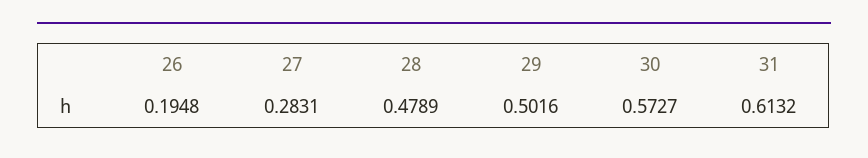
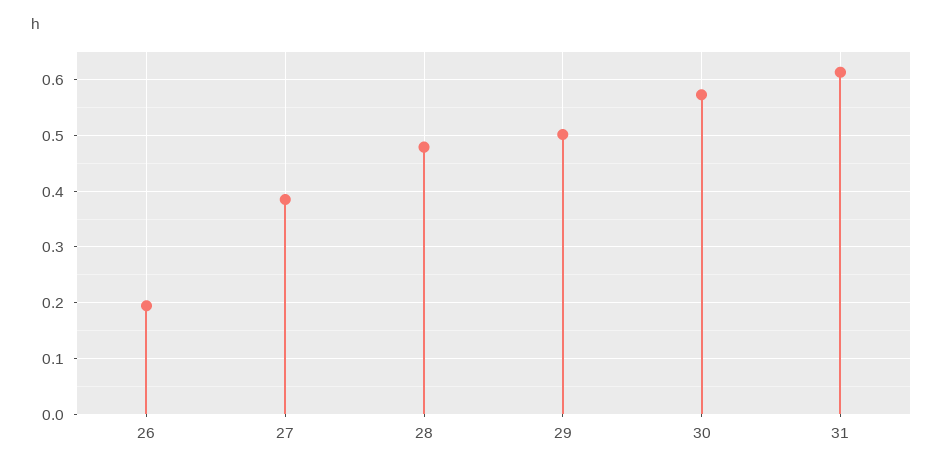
  {
    "26": 0.1948,
-   "27": 0.2831,
+   "27": 0.38,
    "28": 0.4789,
    "29": 0.5016,
    "30": 0.5727,
    "31": 0.6132
  }

